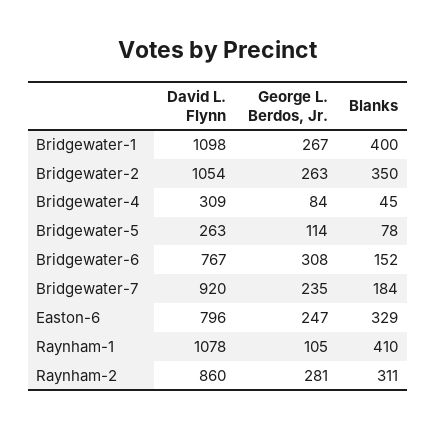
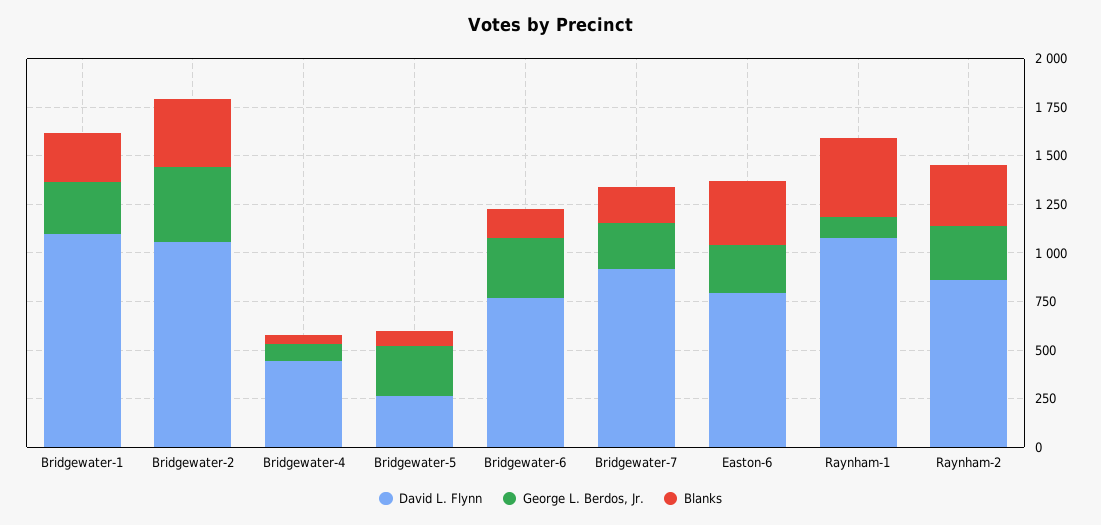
  {
    "David L. Flynn": {
      "Bridgewater-1": 1098,
      "Bridgewater-2": 1054,
-     "Bridgewater-4": 309,
+     "Bridgewater-4": 450,
      "Bridgewater-5": 263,
      "Bridgewater-6": 767,
      "Bridgewater-7": 920,
      "Easton-6": 796,
      "Raynham-1": 1078,
      "Raynham-2": 860
    },
    "George L. Berdos, Jr.": {
      "Bridgewater-1": 267,
-     "Bridgewater-2": 263,
+     "Bridgewater-2": 400,
      "Bridgewater-4": 84,
-     "Bridgewater-5": 114,
+     "Bridgewater-5": 250,
      "Bridgewater-6": 308,
      "Bridgewater-7": 235,
      "Easton-6": 247,
      "Raynham-1": 105,
      "Raynham-2": 281
    },
    "Blanks": {
-     "Bridgewater-1": 400,
+     "Bridgewater-1": 250,
      "Bridgewater-2": 350,
      "Bridgewater-4": 45,
      "Bridgewater-5": 78,
      "Bridgewater-6": 152,
      "Bridgewater-7": 184,
      "Easton-6": 329,
      "Raynham-1": 410,
      "Raynham-2": 311
    }
  }

